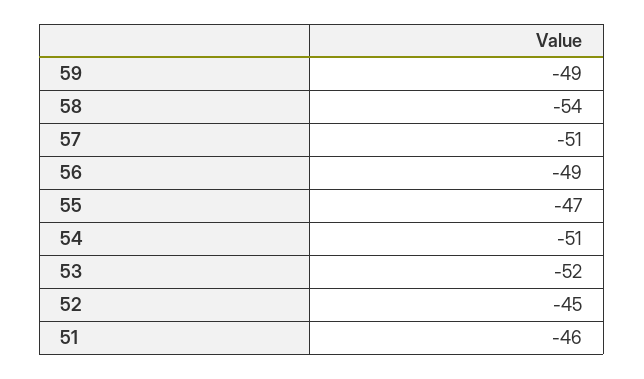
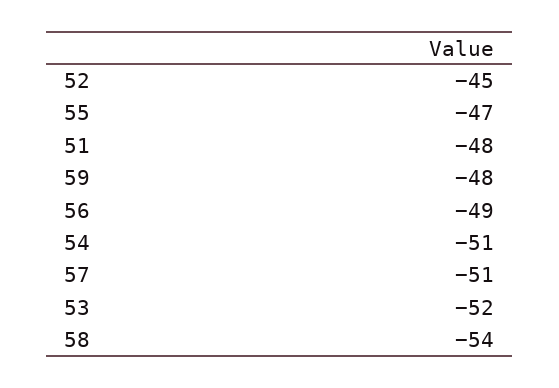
  {
-   "59": -49,
+   "59": -48,
    "58": -54,
    "57": -51,
    "56": -49,
    "55": -47,
    "54": -51,
    "53": -52,
    "52": -45,
-   "51": -46
+   "51": -48
  }

